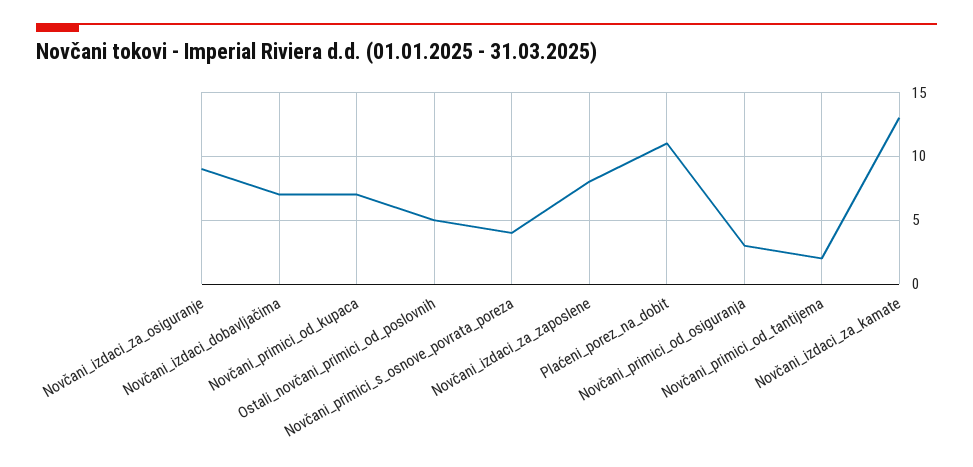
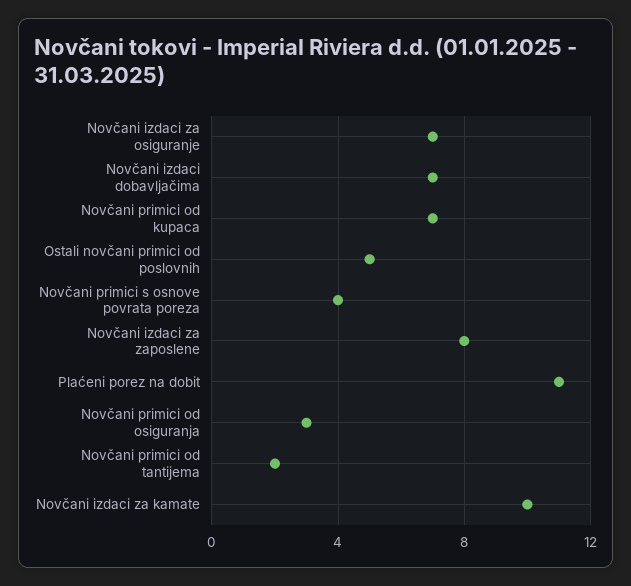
  {
-   "Novčani_izdaci_za_osiguranje": 9,
+   "Novčani_izdaci_za_osiguranje": 7,
    "Novčani_izdaci_dobavljačima": 7,
    "Novčani_primici_od_kupaca": 7,
    "Ostali_novčani_primici_od_poslovnih": 5,
    "Novčani_primici_s_osnove_povrata_poreza": 4,
    "Novčani_izdaci_za_zaposlene": 8,
    "Plaćeni_porez_na_dobit": 11,
    "Novčani_primici_od_osiguranja": 3,
    "Novčani_primici_od_tantijema": 2,
-   "Novčani_izdaci_za_kamate": 13
+   "Novčani_izdaci_za_kamate": 10
  }

